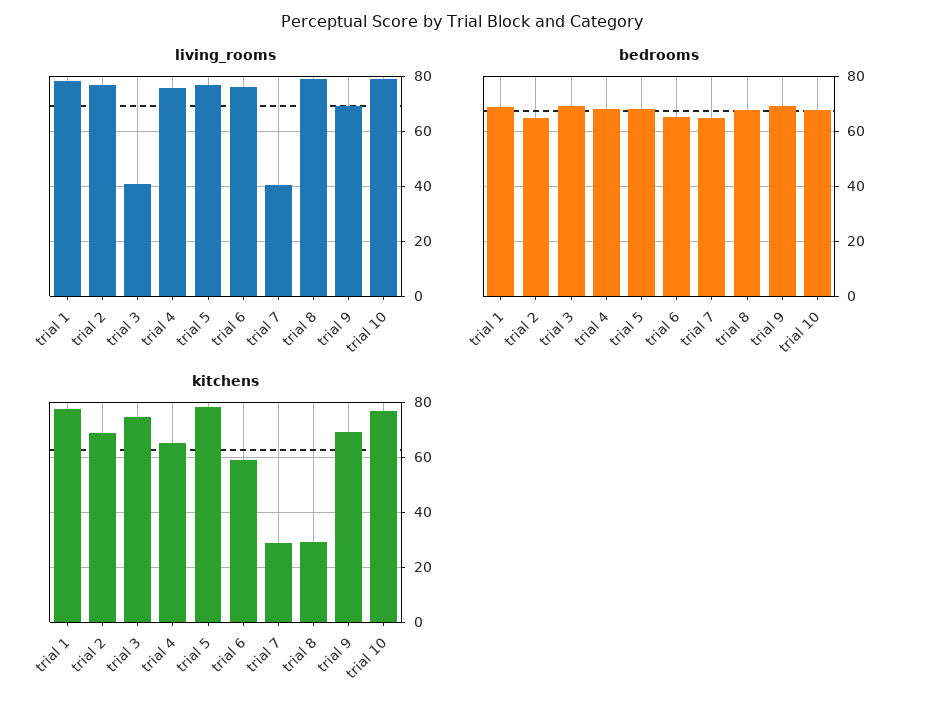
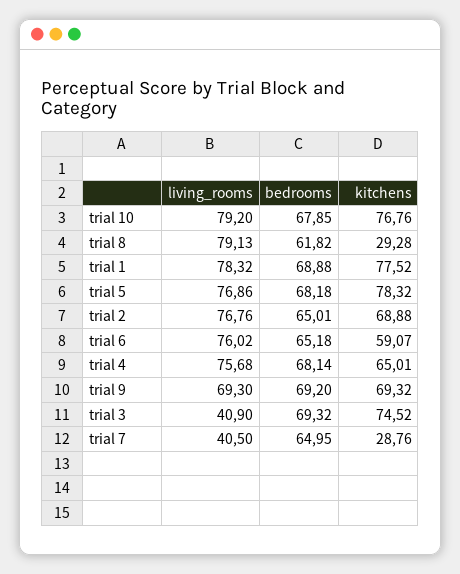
  {
    "living_rooms": {
      "trial 1": 78.32,
      "trial 2": 76.76,
      "trial 3": 40.9,
      "trial 4": 75.68,
      "trial 5": 76.86,
      "trial 6": 76.02,
      "trial 7": 40.5,
      "trial 8": 79.13,
      "trial 9": 69.3,
      "trial 10": 79.2
    },
    "bedrooms": {
      "trial 1": 68.88,
      "trial 2": 65.01,
      "trial 3": 69.32,
      "trial 4": 68.14,
      "trial 5": 68.18,
      "trial 6": 65.18,
      "trial 7": 64.95,
-     "trial 8": 67.5,
+     "trial 8": 61.82,
      "trial 9": 69.2,
      "trial 10": 67.85
    },
    "kitchens": {
      "trial 1": 77.52,
      "trial 2": 68.88,
      "trial 3": 74.52,
      "trial 4": 65.01,
      "trial 5": 78.32,
      "trial 6": 59.07,
      "trial 7": 28.76,
      "trial 8": 29.28,
      "trial 9": 69.32,
      "trial 10": 76.76
    }
  }

